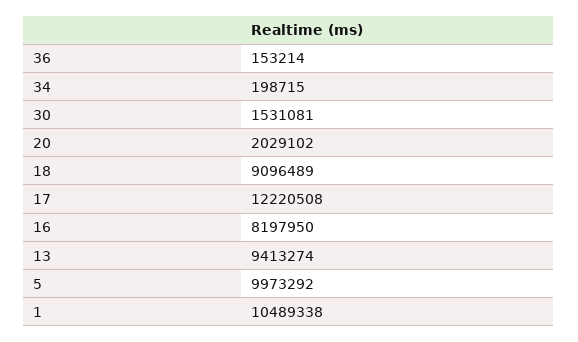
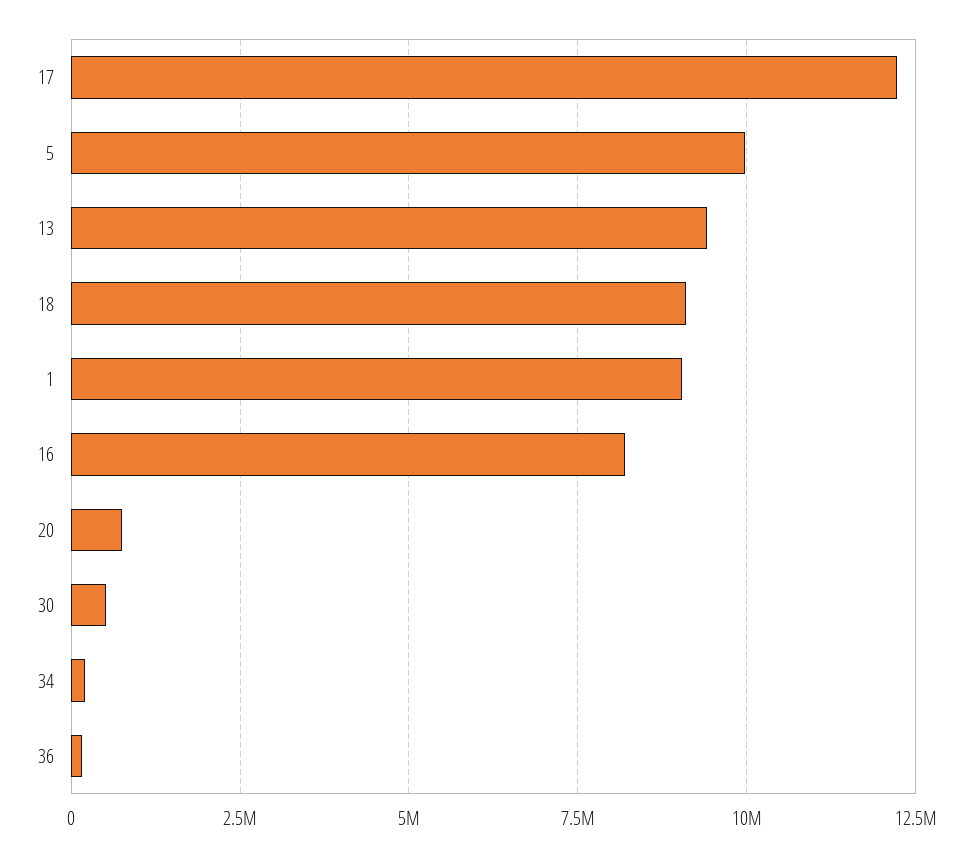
  {
    "36": 153214,
    "34": 198715,
-   "30": 1531081,
+   "30": 500000,
-   "20": 2029102,
+   "20": 750000,
    "18": 9096489,
    "17": 12220508,
    "16": 8197950,
    "13": 9413274,
    "5": 9973292,
-   "1": 10489338
+   "1": 9000000
  }

